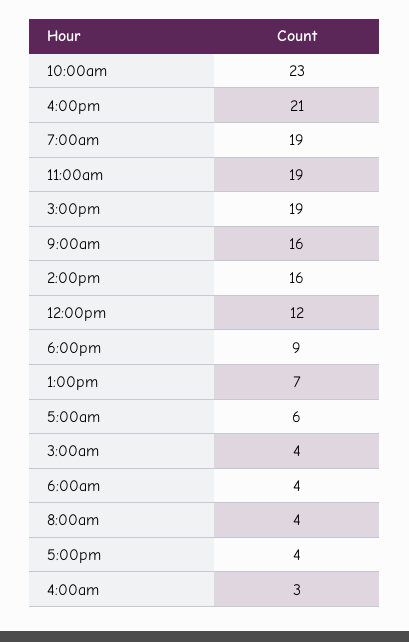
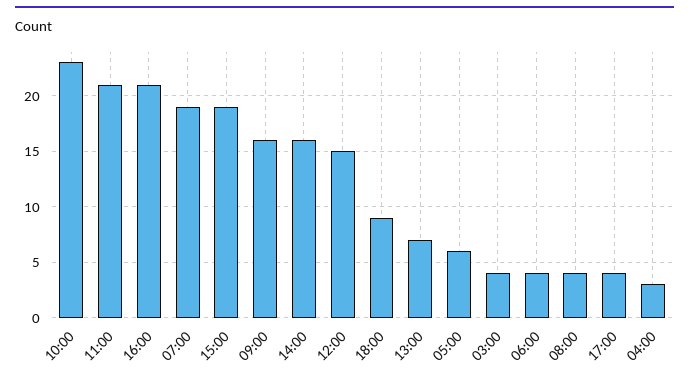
  {
    "10:00am": 23,
    "4:00pm": 21,
    "7:00am": 19,
-   "11:00am": 19,
+   "11:00am": 21,
    "3:00pm": 19,
    "9:00am": 16,
    "2:00pm": 16,
-   "12:00pm": 12,
+   "12:00pm": 15,
    "6:00pm": 9,
    "1:00pm": 7,
    "5:00am": 6,
    "3:00am": 4,
    "6:00am": 4,
    "8:00am": 4,
    "5:00pm": 4,
    "4:00am": 3
  }

